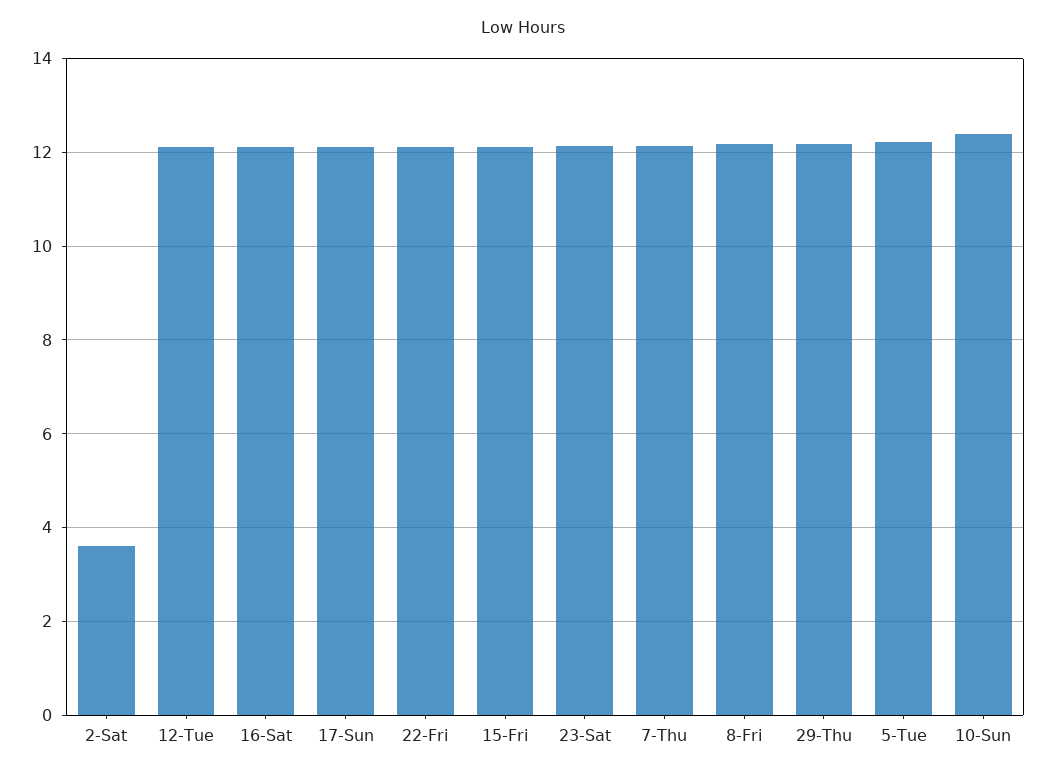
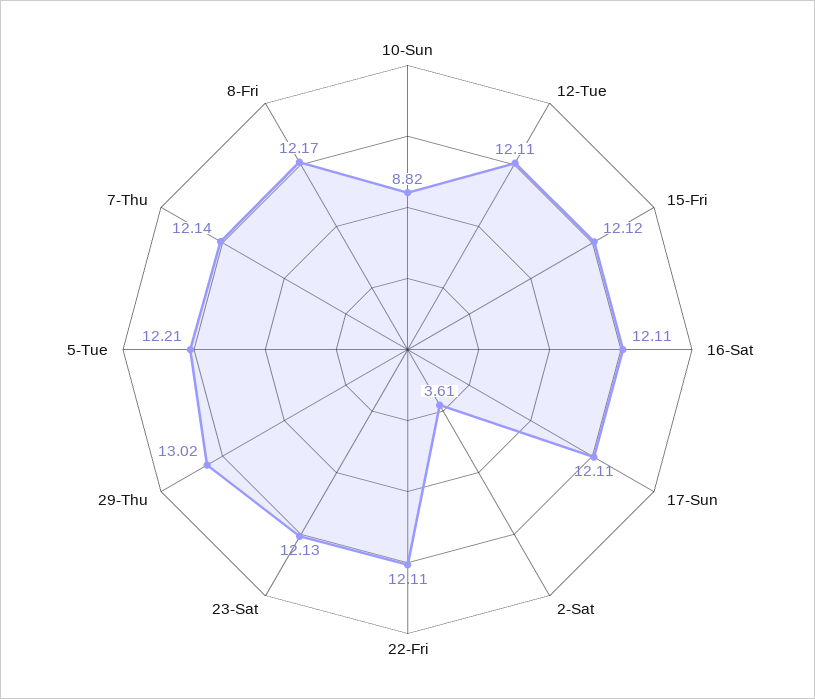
  {
    "2-Sat": 3.61,
    "12-Tue": 12.11,
    "16-Sat": 12.11,
    "17-Sun": 12.11,
    "22-Fri": 12.11,
    "15-Fri": 12.12,
    "23-Sat": 12.13,
    "7-Thu": 12.14,
    "8-Fri": 12.17,
-   "29-Thu": 12.2,
+   "29-Thu": 13.02,
    "5-Tue": 12.21,
-   "10-Sun": 12.4
+   "10-Sun": 8.82
  }

